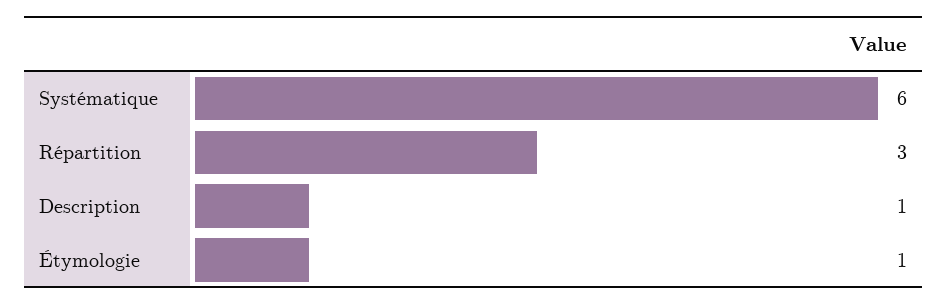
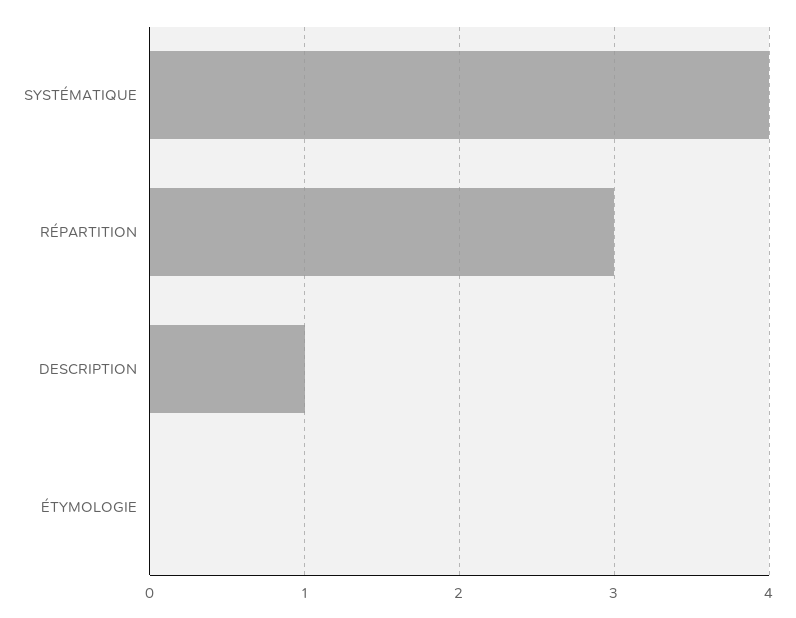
  {
-   "Systématique": 6,
+   "Systématique": 4,
    "Répartition": 3,
    "Description": 1,
-   "Étymologie": 1
+   "Étymologie": 0
  }

